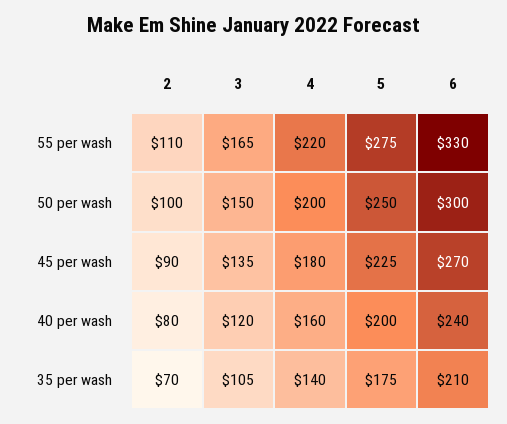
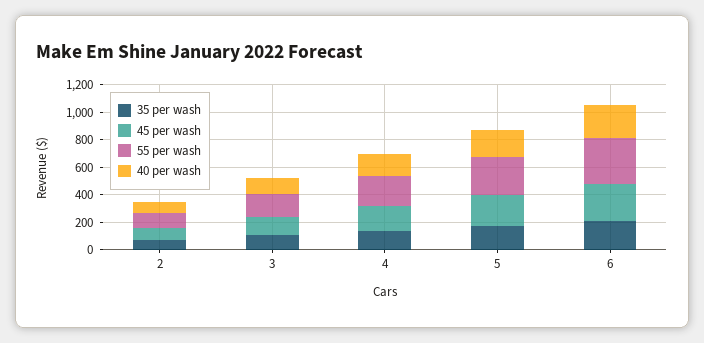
  {
    "55 per wash": {
      "2": 110,
      "3": 165,
      "4": 220,
      "5": 275,
      "6": 330
    },
-   "50 per wash": {
-     "2": 100,
-     "3": 150,
-     "4": 200,
-     "5": 250,
-     "6": 300
-   },
    "45 per wash": {
      "2": 90,
      "3": 135,
      "4": 180,
      "5": 225,
      "6": 270
    },
    "40 per wash": {
      "2": 80,
      "3": 120,
      "4": 160,
      "5": 200,
      "6": 240
    },
    "35 per wash": {
      "2": 70,
      "3": 105,
      "4": 140,
      "5": 175,
      "6": 210
    }
  }

